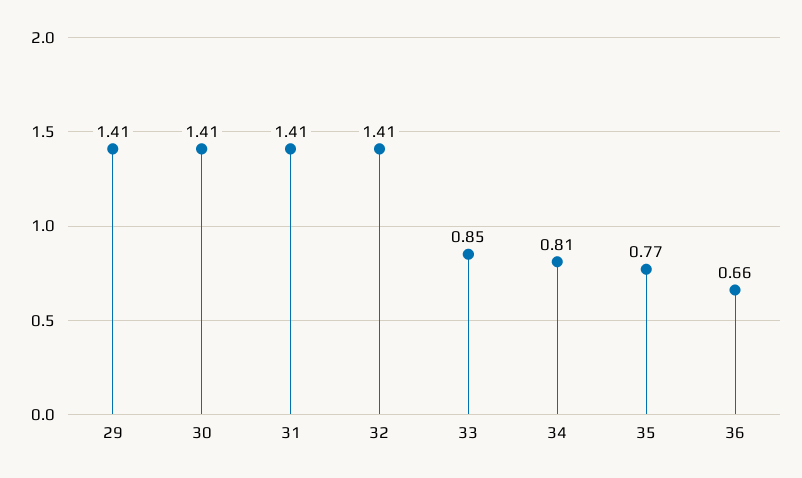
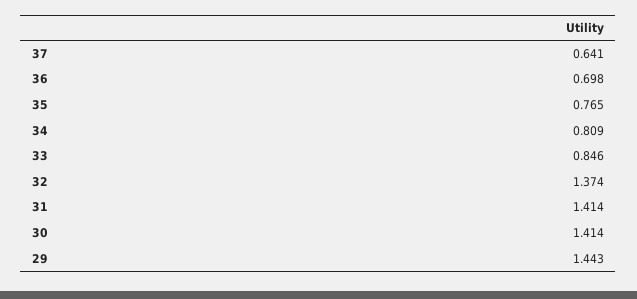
  {
-   "29": 1.41,
+   "29": 1.443,
    "30": 1.414,
    "31": 1.414,
-   "32": 1.41,
+   "32": 1.374,
    "33": 0.846,
    "34": 0.809,
    "35": 0.765,
-   "36": 0.66
+   "36": 0.698,
+   "37": 0.641
  }

